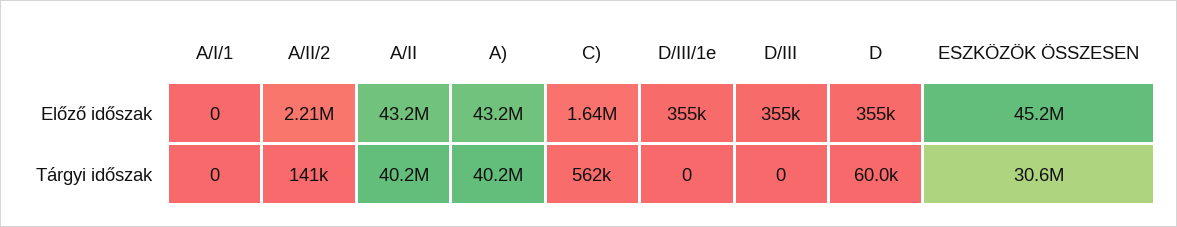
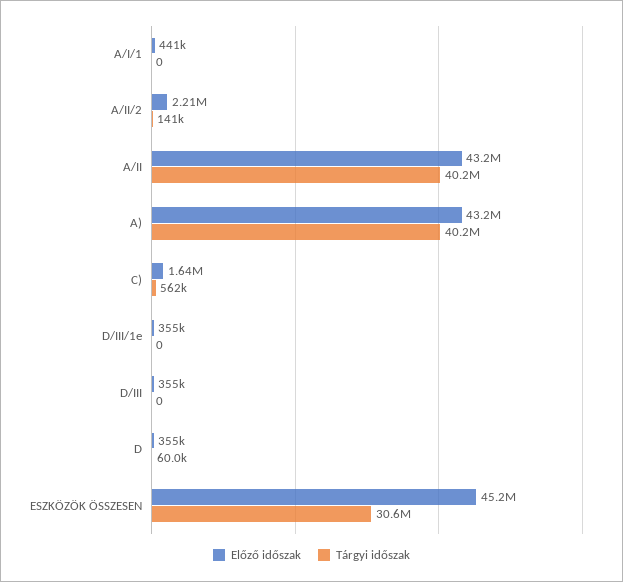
  {
    "Előző időszak": {
-     "A/I/1": 0,
+     "A/I/1": 441000,
      "A/II/2": 2210000,
      "A/II": 43200000,
      "A)": 43200000,
      "C)": 1640000,
      "D/III/1e": 355000,
      "D/III": 355000,
      "D": 355000,
      "ESZKÖZÖK ÖSSZESEN": 45200000
    },
    "Tárgyi időszak": {
      "A/I/1": 0,
      "A/II/2": 141000,
      "A/II": 40200000,
      "A)": 40200000,
      "C)": 562000,
      "D/III/1e": 0,
      "D/III": 0,
      "D": 60000,
      "ESZKÖZÖK ÖSSZESEN": 30600000
    }
  }

